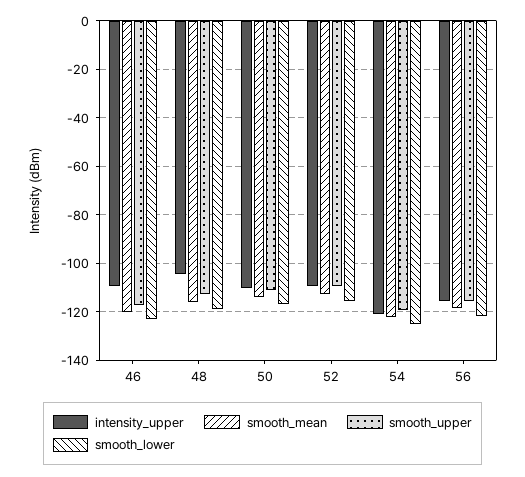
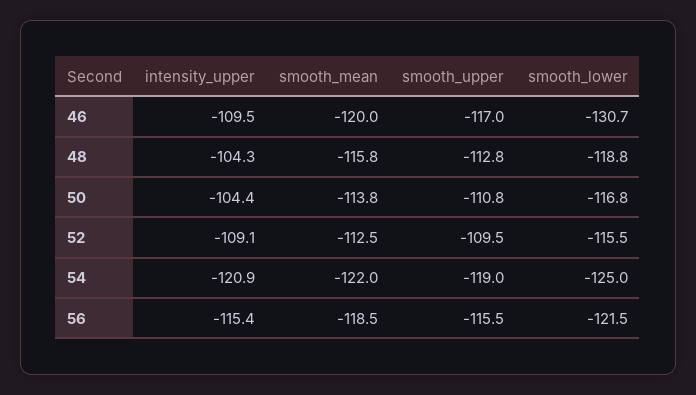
  {
    "intensity_upper": {
      "46": -109.5,
      "48": -104.3,
-     "50": -110,
+     "50": -104.4,
      "52": -109.1,
      "54": -120.9,
      "56": -115.4
    },
    "smooth_mean": {
      "46": -120,
      "48": -115.8,
      "50": -113.8,
      "52": -112.5,
      "54": -122,
      "56": -118.5
    },
    "smooth_upper": {
      "46": -117,
      "48": -112.8,
      "50": -110.8,
      "52": -109.5,
      "54": -119,
      "56": -115.5
    },
    "smooth_lower": {
-     "46": -122.5,
+     "46": -130.7,
      "48": -118.8,
      "50": -116.8,
      "52": -115.5,
      "54": -125,
      "56": -121.5
    }
  }

